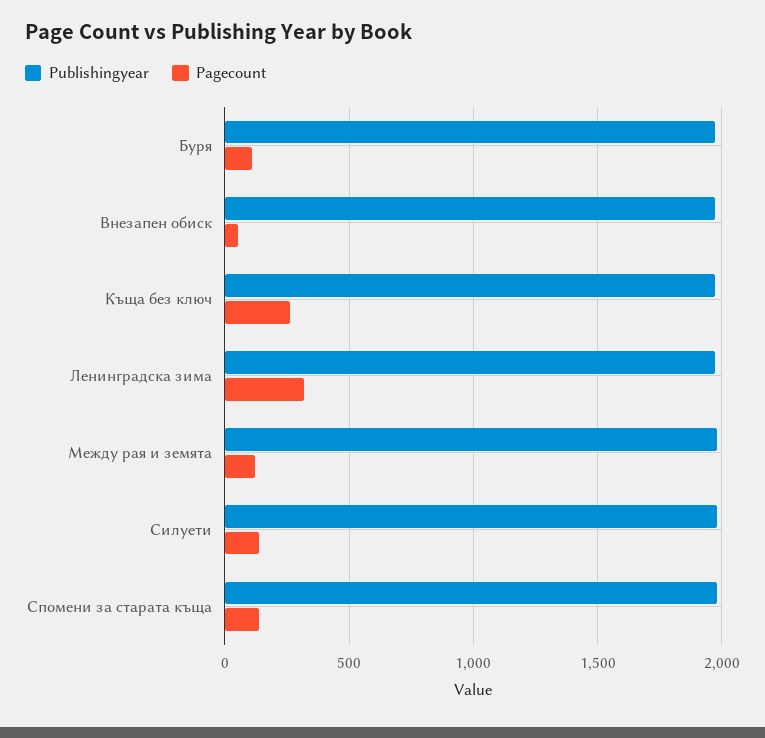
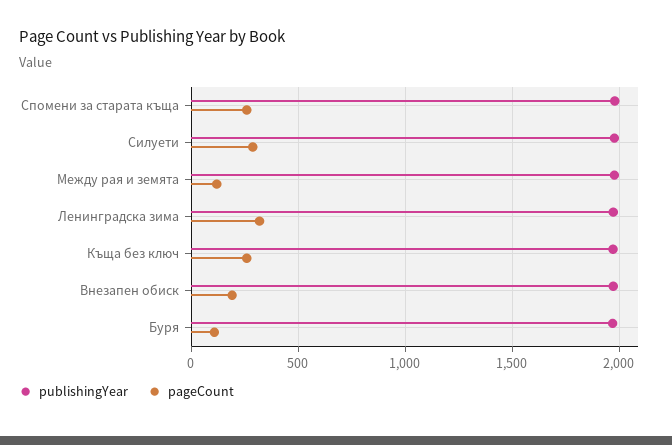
  {
    "Publishingyear": {
      "Буря": 1950,
      "Внезапен обиск": 1950,
      "Къща без ключ": 1950,
      "Ленинградска зима": 1950,
      "Между рая и земята": 2000,
      "Силуети": 2000,
      "Спомени за старата къща": 2000
    },
    "Pagecount": {
      "Буря": 100,
-     "Внезапен обиск": 50,
+     "Внезапен обиск": 200,
      "Къща без ключ": 250,
      "Ленинградска зима": 300,
      "Между рая и земята": 100,
-     "Силуети": 150,
+     "Силуети": 300,
-     "Спомени за старата къща": 150
+     "Спомени за старата къща": 250
    }
  }

